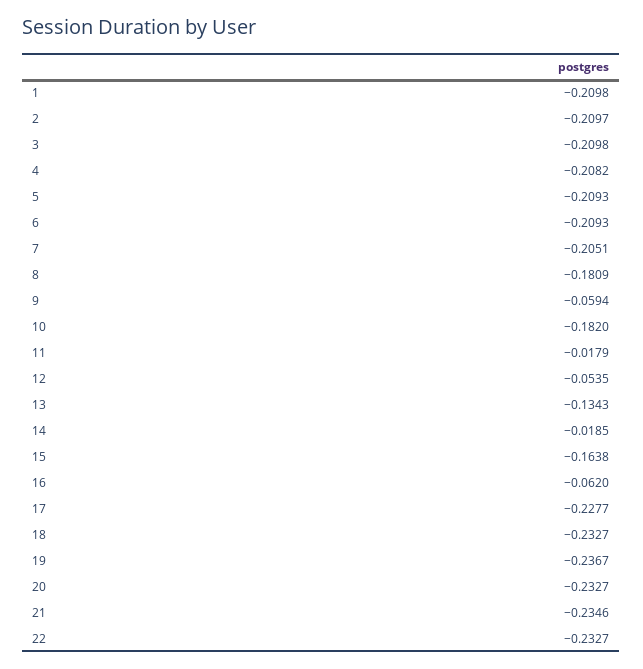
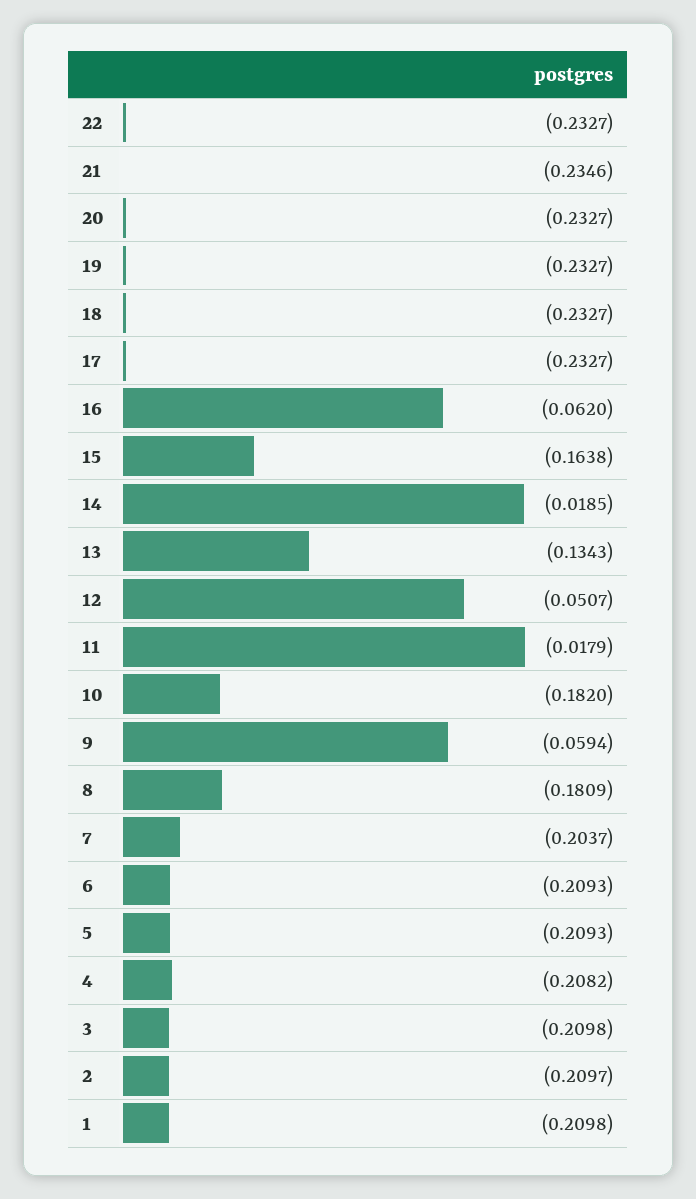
  {
    "1": -0.2098,
    "2": -0.2097,
    "3": -0.2098,
    "4": -0.2082,
    "5": -0.2093,
    "6": -0.2093,
-   "7": -0.2051,
+   "7": -0.2037,
    "8": -0.1809,
    "9": -0.0594,
    "10": -0.182,
    "11": -0.0179,
-   "12": -0.0535,
+   "12": -0.0507,
    "13": -0.1343,
    "14": -0.0185,
    "15": -0.1638,
    "16": -0.062,
-   "17": -0.2277,
+   "17": -0.2327,
    "18": -0.2327,
-   "19": -0.2367,
+   "19": -0.2327,
    "20": -0.2327,
    "21": -0.2346,
    "22": -0.2327
  }

